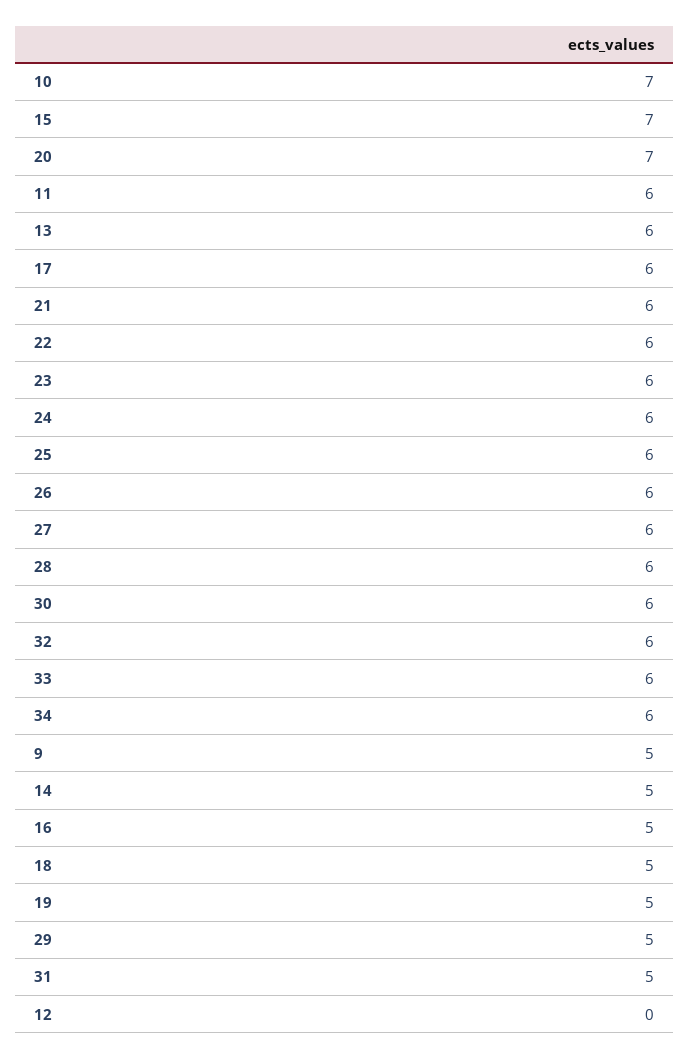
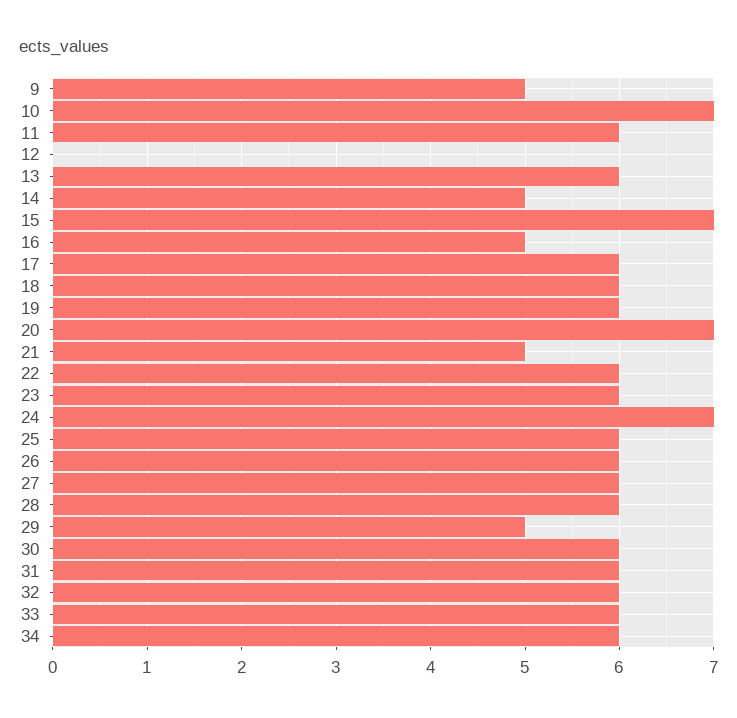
  {
    "10": 7,
    "15": 7,
    "20": 7,
    "11": 6,
    "13": 6,
    "17": 6,
-   "21": 6,
+   "21": 5,
    "22": 6,
    "23": 6,
-   "24": 6,
+   "24": 7,
    "25": 6,
    "26": 6,
    "27": 6,
    "28": 6,
    "30": 6,
    "32": 6,
    "33": 6,
    "34": 6,
    "9": 5,
    "14": 5,
    "16": 5,
-   "18": 5,
+   "18": 6,
-   "19": 5,
+   "19": 6,
    "29": 5,
-   "31": 5,
+   "31": 6,
    "12": 0
  }

